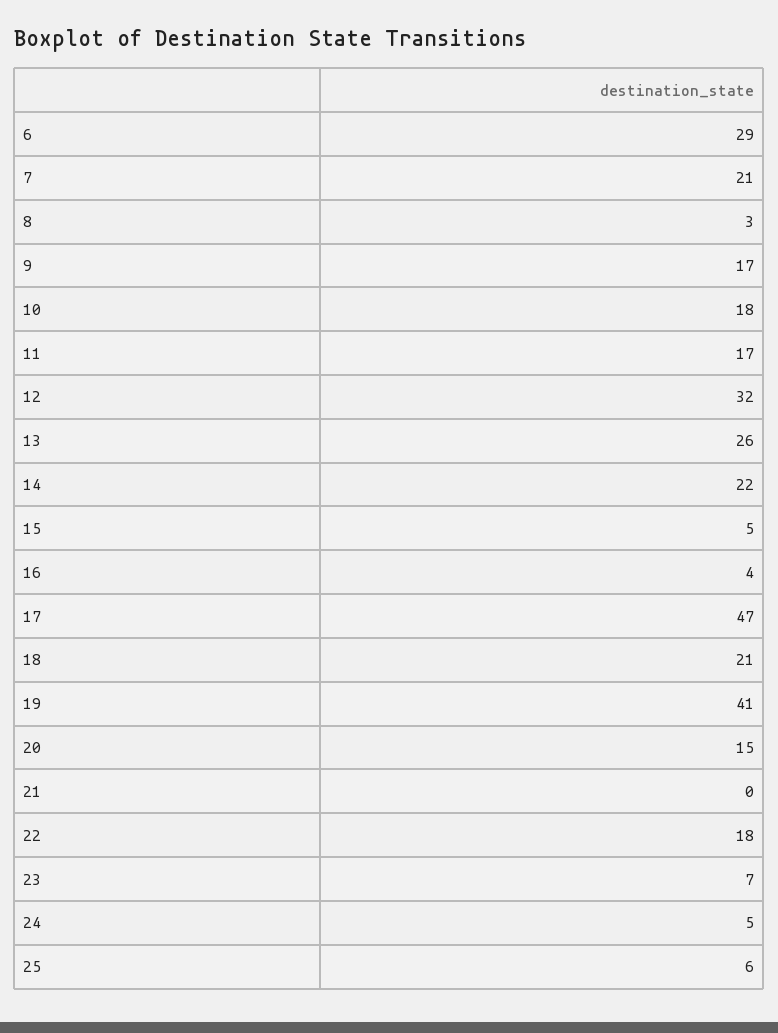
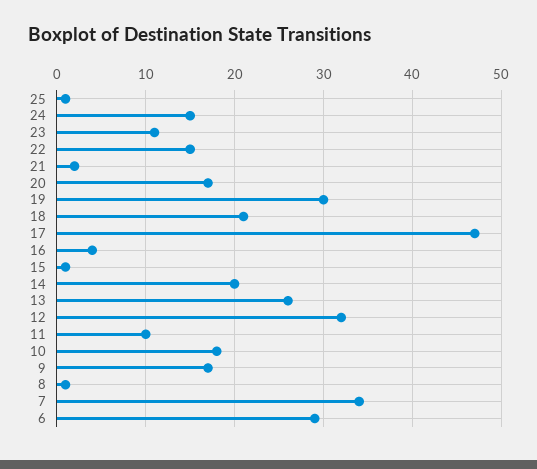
  {
    "6": 29,
-   "7": 21,
+   "7": 34,
-   "8": 3,
+   "8": 1,
    "9": 17,
    "10": 18,
-   "11": 17,
+   "11": 10,
    "12": 32,
    "13": 26,
-   "14": 22,
+   "14": 20,
-   "15": 5,
+   "15": 1,
    "16": 4,
    "17": 47,
    "18": 21,
-   "19": 41,
+   "19": 30,
-   "20": 15,
+   "20": 17,
-   "21": 0,
+   "21": 2,
-   "22": 18,
+   "22": 15,
-   "23": 7,
+   "23": 11,
-   "24": 5,
+   "24": 15,
-   "25": 6
+   "25": 1
  }

